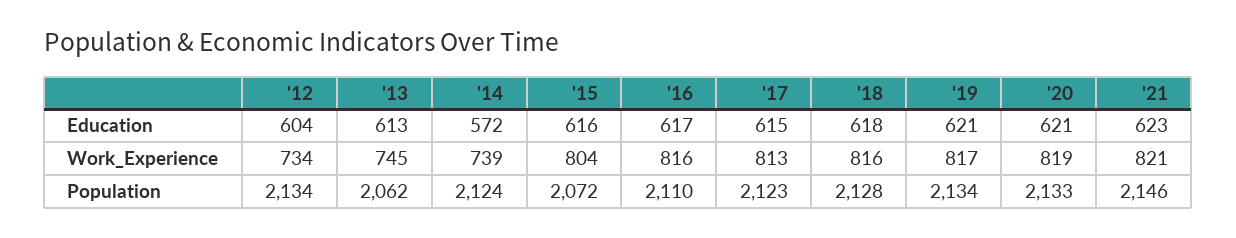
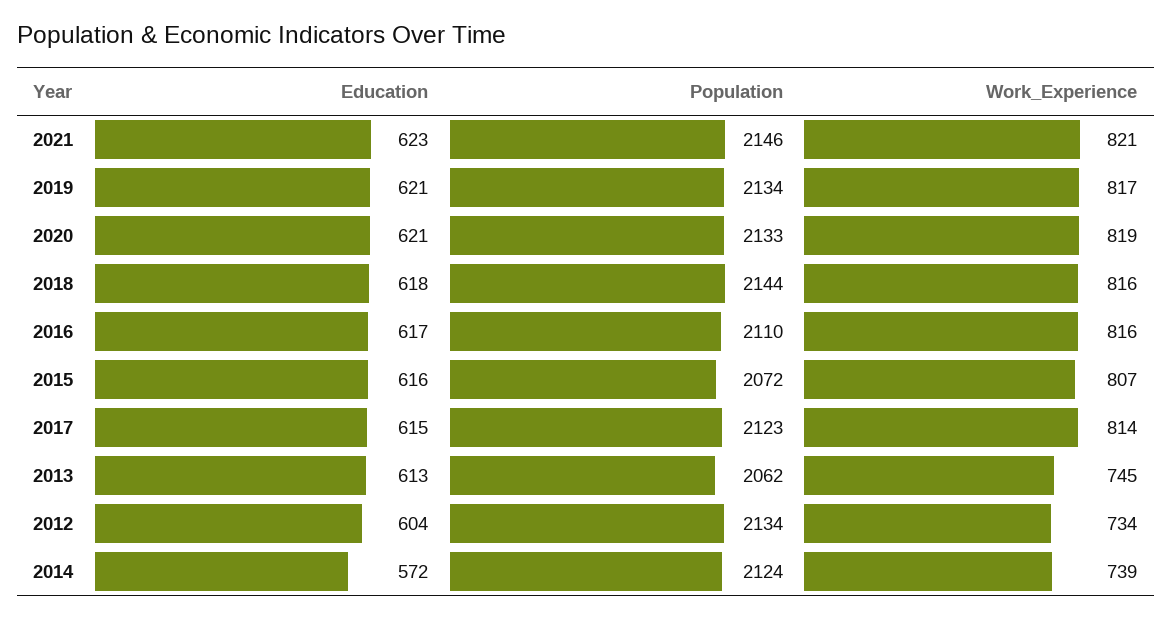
  {
    "'12": {
      "Education": 604,
      "Work_Experience": 734,
      "Population": 2134
    },
    "'13": {
      "Education": 613,
      "Work_Experience": 745,
      "Population": 2062
    },
    "'14": {
      "Education": 572,
      "Work_Experience": 739,
      "Population": 2124
    },
    "'15": {
      "Education": 616,
-     "Work_Experience": 804,
+     "Work_Experience": 807,
      "Population": 2072
    },
    "'16": {
      "Education": 617,
      "Work_Experience": 816,
      "Population": 2110
    },
    "'17": {
      "Education": 615,
-     "Work_Experience": 813,
+     "Work_Experience": 814,
      "Population": 2123
    },
    "'18": {
      "Education": 618,
      "Work_Experience": 816,
-     "Population": 2128
+     "Population": 2144
    },
    "'19": {
      "Education": 621,
      "Work_Experience": 817,
      "Population": 2134
    },
    "'20": {
      "Education": 621,
      "Work_Experience": 819,
      "Population": 2133
    },
    "'21": {
      "Education": 623,
      "Work_Experience": 821,
      "Population": 2146
    }
  }

